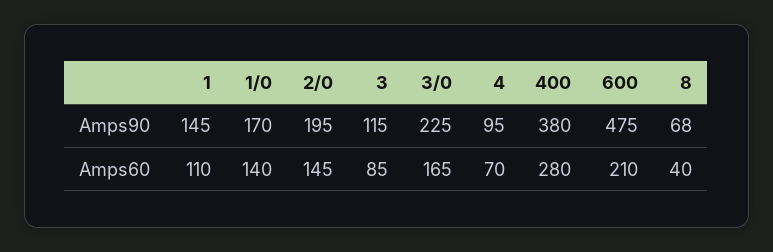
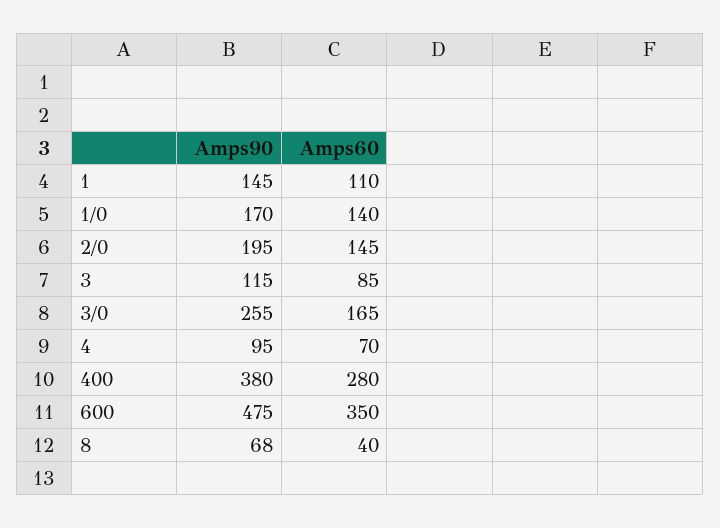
  {
    "1": {
      "Amps90": 145,
      "Amps60": 110
    },
    "1/0": {
      "Amps90": 170,
      "Amps60": 140
    },
    "2/0": {
      "Amps90": 195,
      "Amps60": 145
    },
    "3": {
      "Amps90": 115,
      "Amps60": 85
    },
    "3/0": {
-     "Amps90": 225,
+     "Amps90": 255,
      "Amps60": 165
    },
    "4": {
      "Amps90": 95,
      "Amps60": 70
    },
    "400": {
      "Amps90": 380,
      "Amps60": 280
    },
    "600": {
      "Amps90": 475,
-     "Amps60": 210
+     "Amps60": 350
    },
    "8": {
      "Amps90": 68,
      "Amps60": 40
    }
  }

